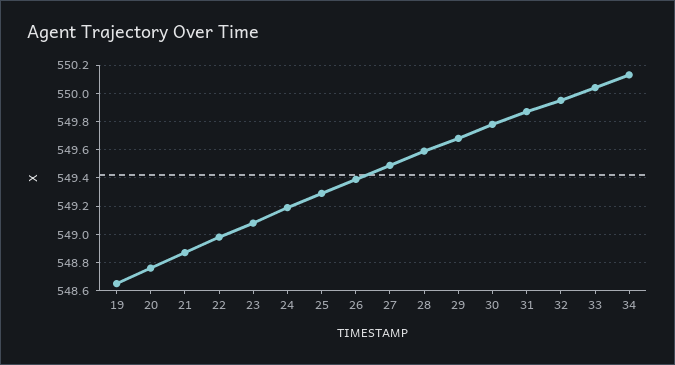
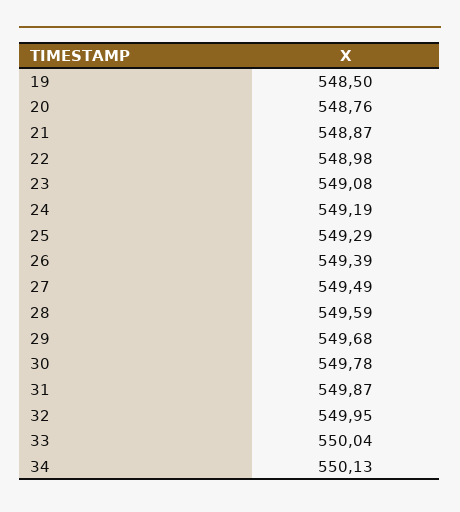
  {
-   "19": 548.65,
+   "19": 548.5,
    "20": 548.76,
    "21": 548.87,
    "22": 548.98,
    "23": 549.08,
    "24": 549.19,
    "25": 549.29,
    "26": 549.39,
    "27": 549.49,
    "28": 549.59,
    "29": 549.68,
    "30": 549.78,
    "31": 549.87,
    "32": 549.95,
    "33": 550.04,
    "34": 550.13
  }

